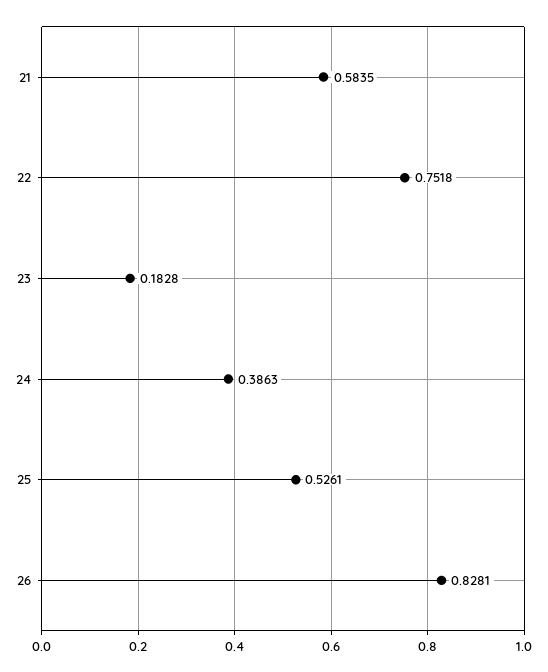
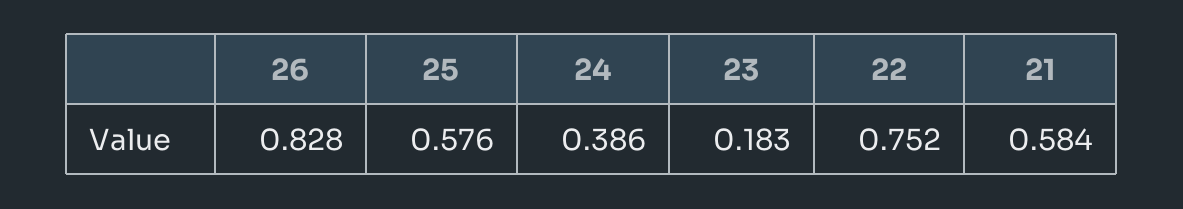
  {
    "21": 0.5835,
    "22": 0.7518,
    "23": 0.1828,
    "24": 0.3863,
-   "25": 0.5261,
+   "25": 0.576,
    "26": 0.8281
  }

